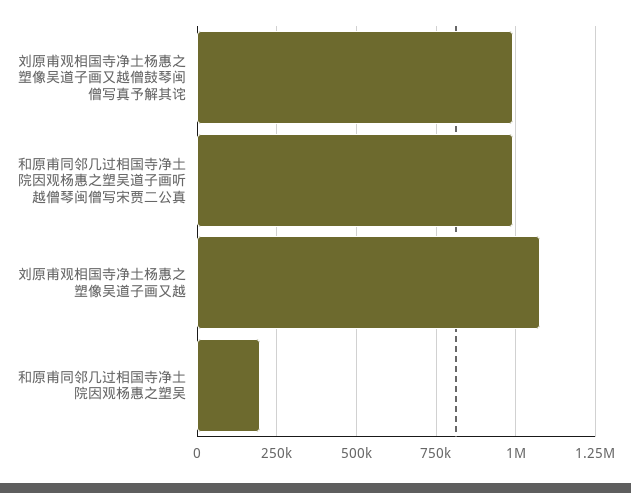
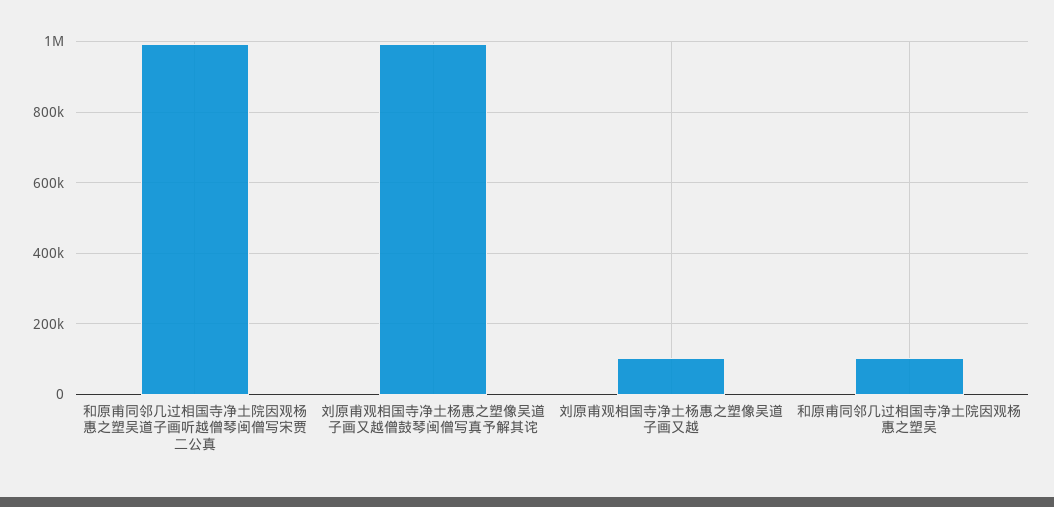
  {
    "刘原甫观相国寺净土杨惠之塑像吴道子画又越僧鼓琴闽僧写真予解其诧": 1000000,
    "和原甫同邻几过相国寺净土院因观杨惠之塑吴道子画听越僧琴闽僧写宋贾二公真": 1000000,
-   "刘原甫观相国寺净土杨惠之塑像吴道子画又越": 1075000,
+   "刘原甫观相国寺净土杨惠之塑像吴道子画又越": 100000,
-   "和原甫同邻几过相国寺净土院因观杨惠之塑吴": 200000
+   "和原甫同邻几过相国寺净土院因观杨惠之塑吴": 100000
  }

